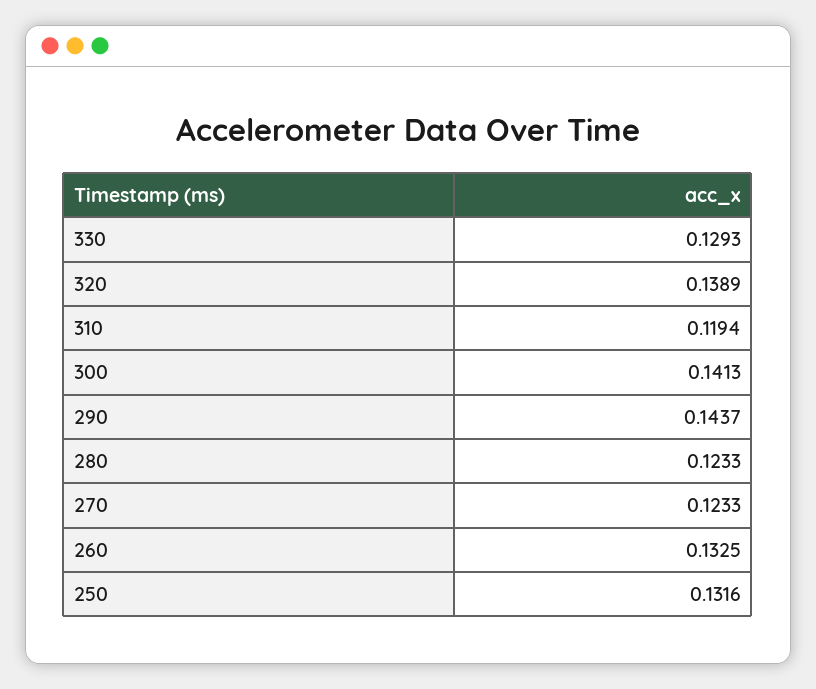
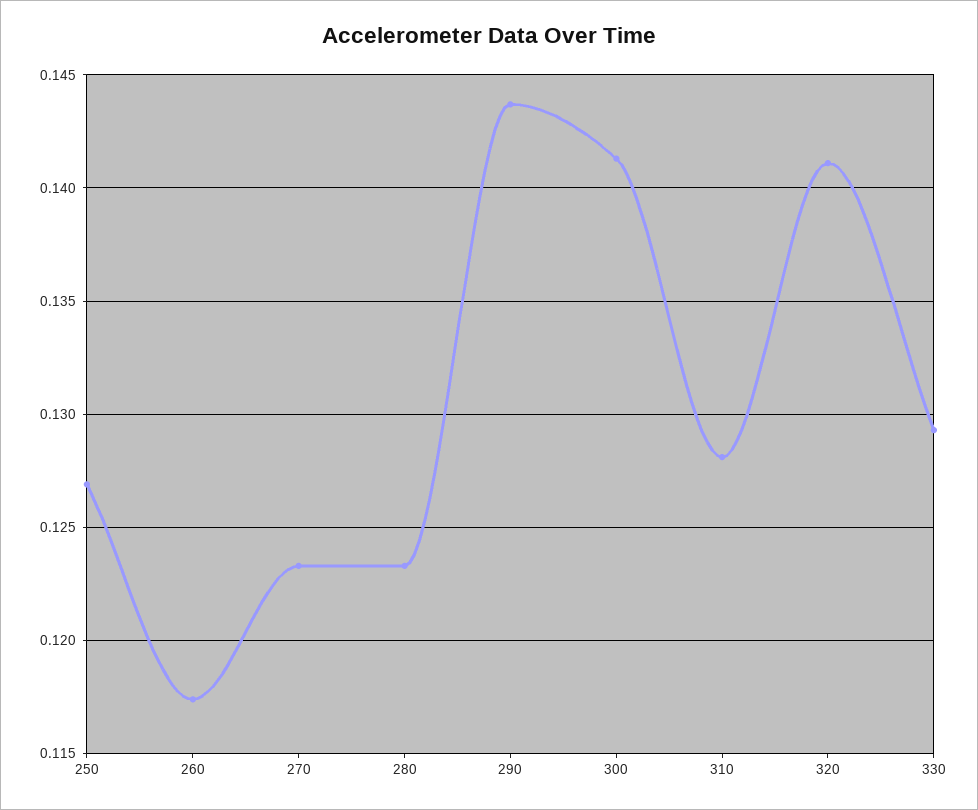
  {
    "330": 0.1293,
-   "320": 0.1389,
+   "320": 0.141,
-   "310": 0.1194,
+   "310": 0.128,
    "300": 0.1413,
    "290": 0.1437,
    "280": 0.1233,
    "270": 0.1233,
-   "260": 0.1325,
+   "260": 0.1175,
-   "250": 0.1316
+   "250": 0.127
  }

